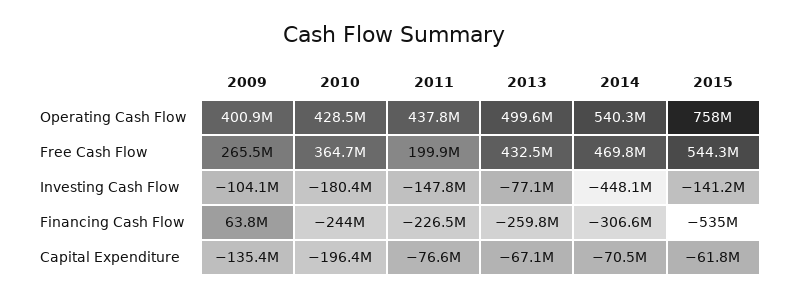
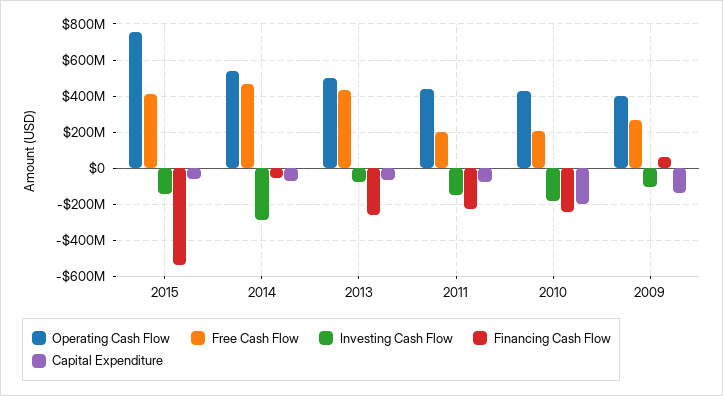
  {
    "Operating Cash Flow": {
      "2009": 400900000,
      "2010": 428500000,
      "2011": 437800000,
      "2013": 499600000,
      "2014": 540300000,
      "2015": 758000000
    },
    "Free Cash Flow": {
      "2009": 265500000,
-     "2010": 364700000,
+     "2010": 200000000,
      "2011": 199900000,
      "2013": 432500000,
      "2014": 469800000,
-     "2015": 544300000
+     "2015": 400000000
    },
    "Investing Cash Flow": {
      "2009": -104100000,
      "2010": -180400000,
      "2011": -147800000,
      "2013": -77100000,
-     "2014": -448100000,
+     "2014": -300000000,
      "2015": -141200000
    },
    "Financing Cash Flow": {
      "2009": 63800000,
      "2010": -244000000,
      "2011": -226500000,
      "2013": -259800000,
-     "2014": -306600000,
+     "2014": -50000000,
      "2015": -535000000
    },
    "Capital Expenditure": {
      "2009": -135400000,
      "2010": -196400000,
      "2011": -76600000,
      "2013": -67100000,
      "2014": -70500000,
      "2015": -61800000
    }
  }

